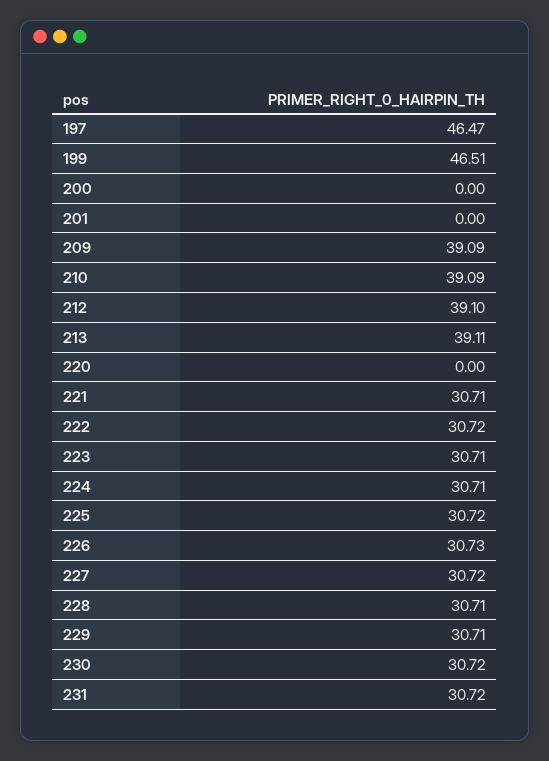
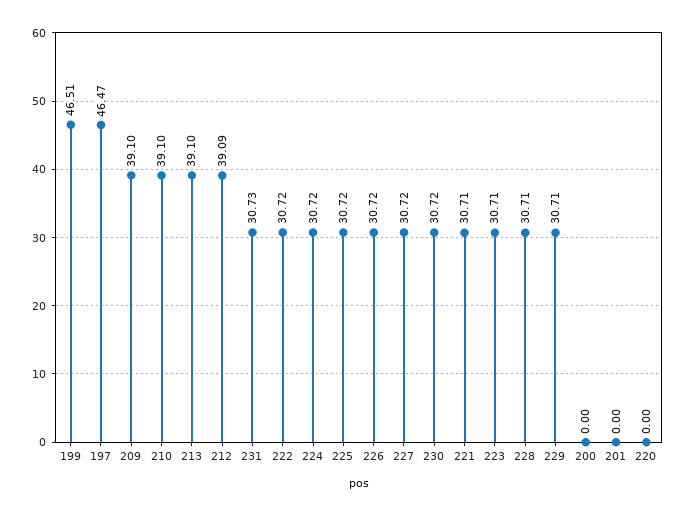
  {
    "197": 46.47,
    "199": 46.51,
    "200": 0,
    "201": 0,
-   "209": 39.09,
+   "209": 39.1,
-   "210": 39.09,
+   "210": 39.1,
-   "212": 39.1,
+   "212": 39.09,
-   "213": 39.11,
+   "213": 39.1,
    "220": 0,
    "221": 30.71,
    "222": 30.72,
    "223": 30.71,
-   "224": 30.71,
+   "224": 30.72,
    "225": 30.72,
-   "226": 30.73,
+   "226": 30.72,
    "227": 30.72,
    "228": 30.71,
    "229": 30.71,
    "230": 30.72,
-   "231": 30.72
+   "231": 30.73
  }

